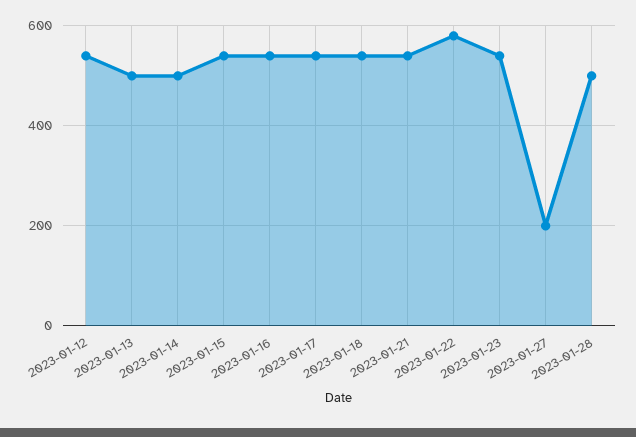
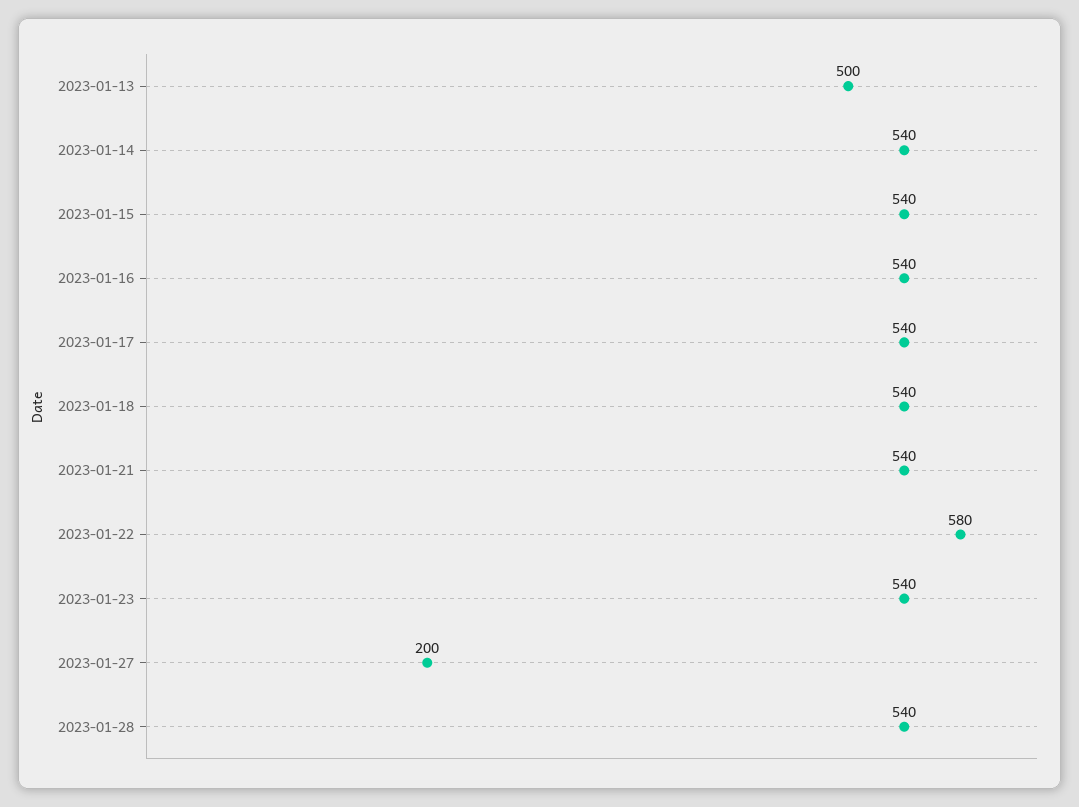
  {
-   "2023-01-12": 540,
    "2023-01-13": 500,
-   "2023-01-14": 500,
+   "2023-01-14": 540,
    "2023-01-15": 540,
    "2023-01-16": 540,
    "2023-01-17": 540,
    "2023-01-18": 540,
    "2023-01-21": 540,
    "2023-01-22": 580,
    "2023-01-23": 540,
    "2023-01-27": 200,
-   "2023-01-28": 500
+   "2023-01-28": 540
  }

